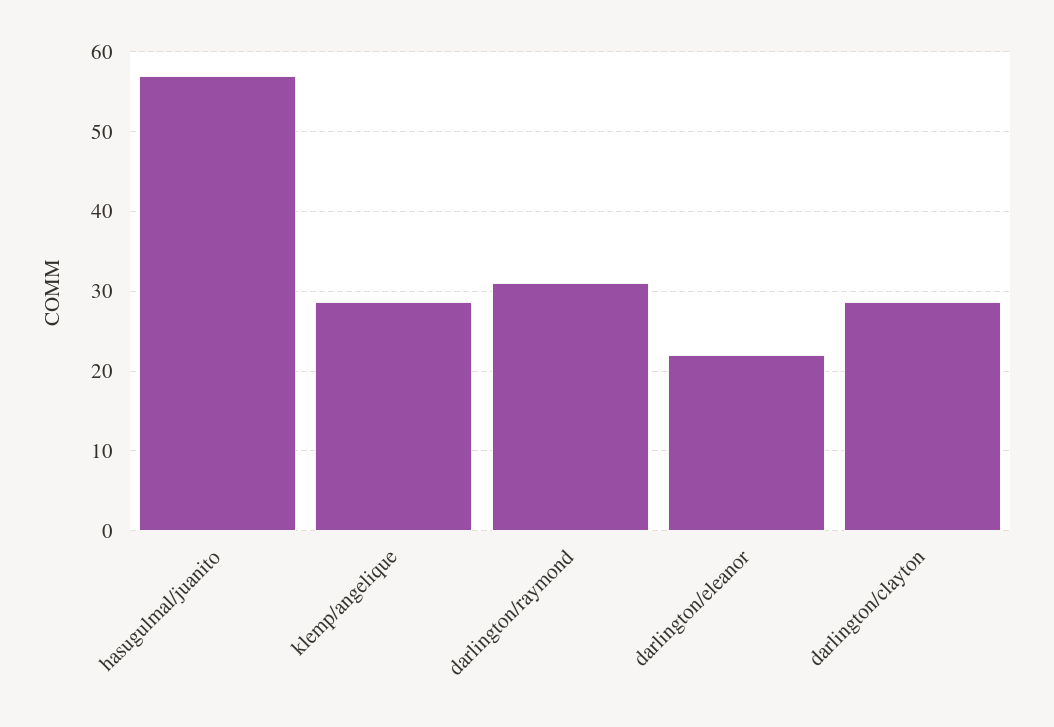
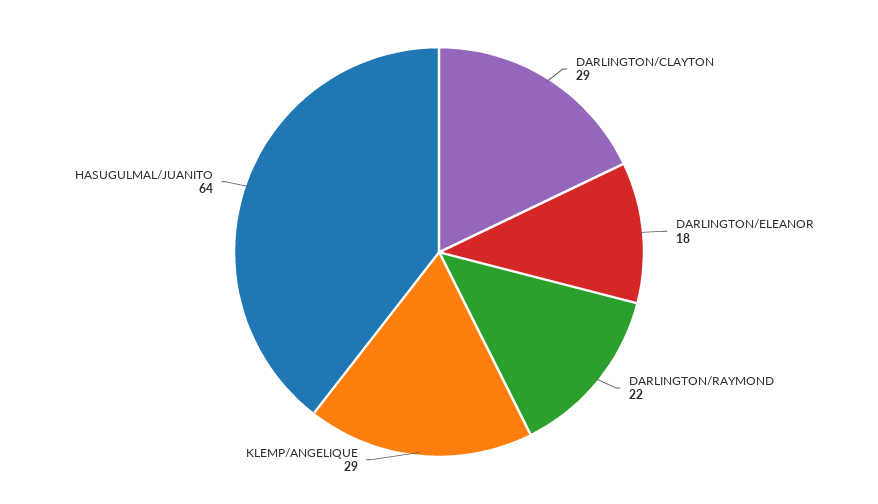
  {
-   "hasugulmal/juanito": 57,
+   "hasugulmal/juanito": 64,
    "klemp/angelique": 29,
-   "darlington/raymond": 31,
+   "darlington/raymond": 22,
-   "darlington/eleanor": 22,
+   "darlington/eleanor": 18,
    "darlington/clayton": 29
  }

